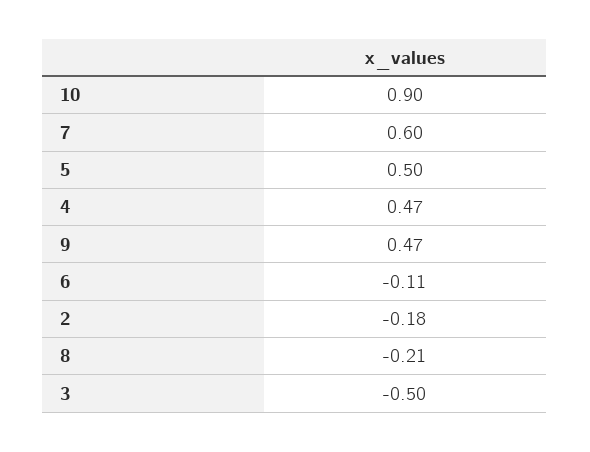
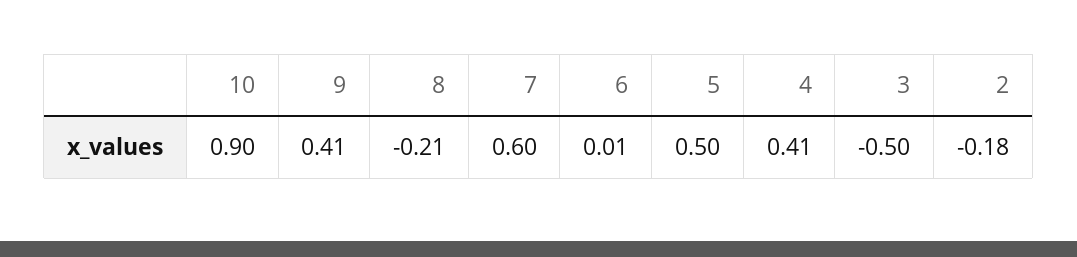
  {
    "10": 0.9,
    "7": 0.6,
    "5": 0.5,
-   "4": 0.47,
+   "4": 0.41,
-   "9": 0.47,
+   "9": 0.41,
-   "6": -0.11,
+   "6": 0.01,
    "2": -0.18,
    "8": -0.21,
    "3": -0.5
  }

